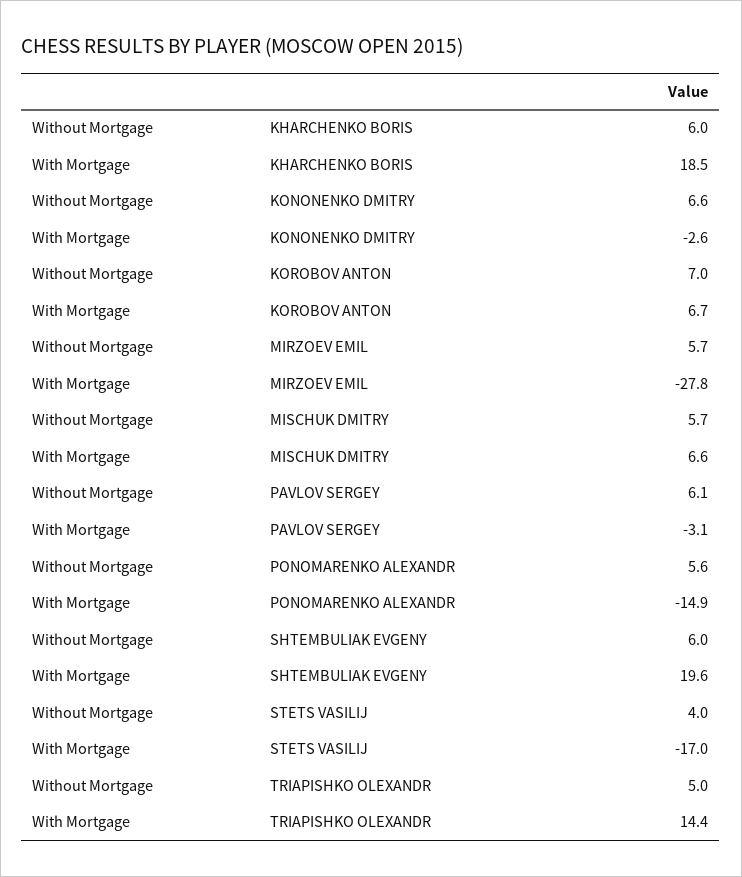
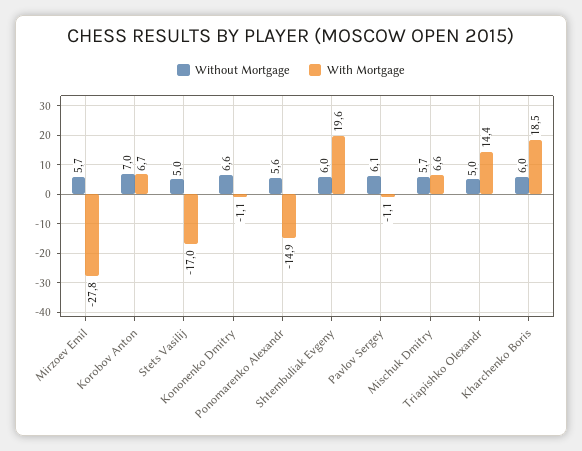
  {
    "Without Mortgage": {
      "KHARCHENKO BORIS": 6,
      "KONONENKO DMITRY": 6.6,
      "KOROBOV ANTON": 7,
      "MIRZOEV EMIL": 5.7,
      "MISCHUK DMITRY": 5.7,
      "PAVLOV SERGEY": 6.1,
      "PONOMARENKO ALEXANDR": 5.6,
      "SHTEMBULIAK EVGENY": 6,
-     "STETS VASILIJ": 4,
+     "STETS VASILIJ": 5,
      "TRIAPISHKO OLEXANDR": 5
    },
    "With Mortgage": {
      "KHARCHENKO BORIS": 18.5,
-     "KONONENKO DMITRY": -2.6,
+     "KONONENKO DMITRY": -1.1,
      "KOROBOV ANTON": 6.7,
      "MIRZOEV EMIL": -27.8,
      "MISCHUK DMITRY": 6.6,
-     "PAVLOV SERGEY": -3.1,
+     "PAVLOV SERGEY": -1.1,
      "PONOMARENKO ALEXANDR": -14.9,
      "SHTEMBULIAK EVGENY": 19.6,
      "STETS VASILIJ": -17,
      "TRIAPISHKO OLEXANDR": 14.4
    }
  }

